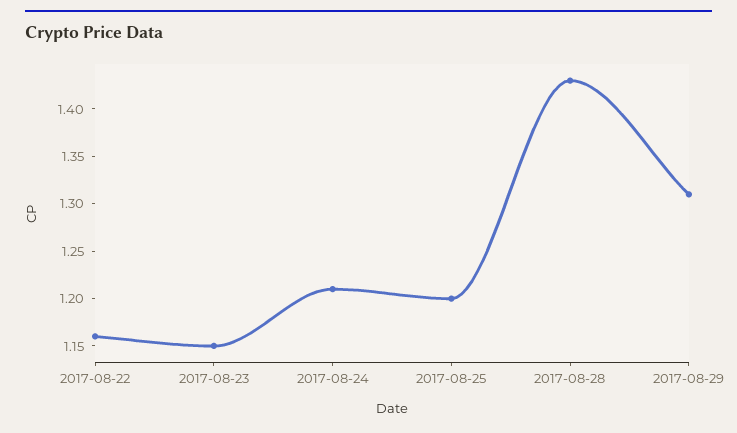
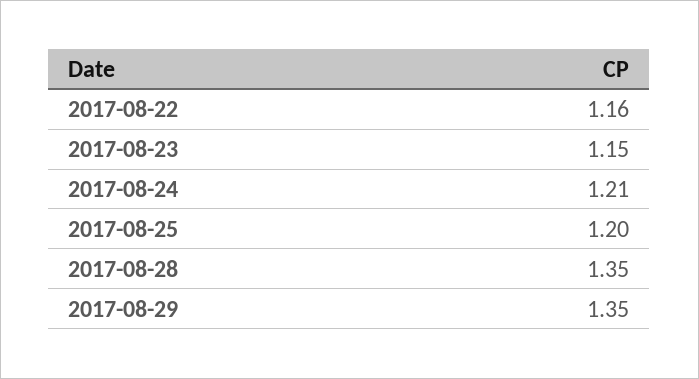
  {
    "2017-08-22": 1.16,
    "2017-08-23": 1.15,
    "2017-08-24": 1.21,
    "2017-08-25": 1.2,
-   "2017-08-28": 1.43,
+   "2017-08-28": 1.35,
-   "2017-08-29": 1.31
+   "2017-08-29": 1.35
  }

